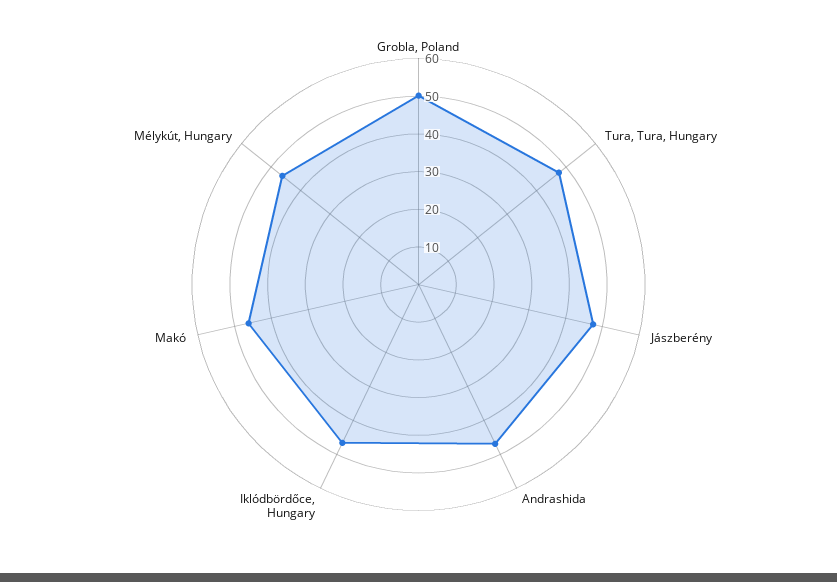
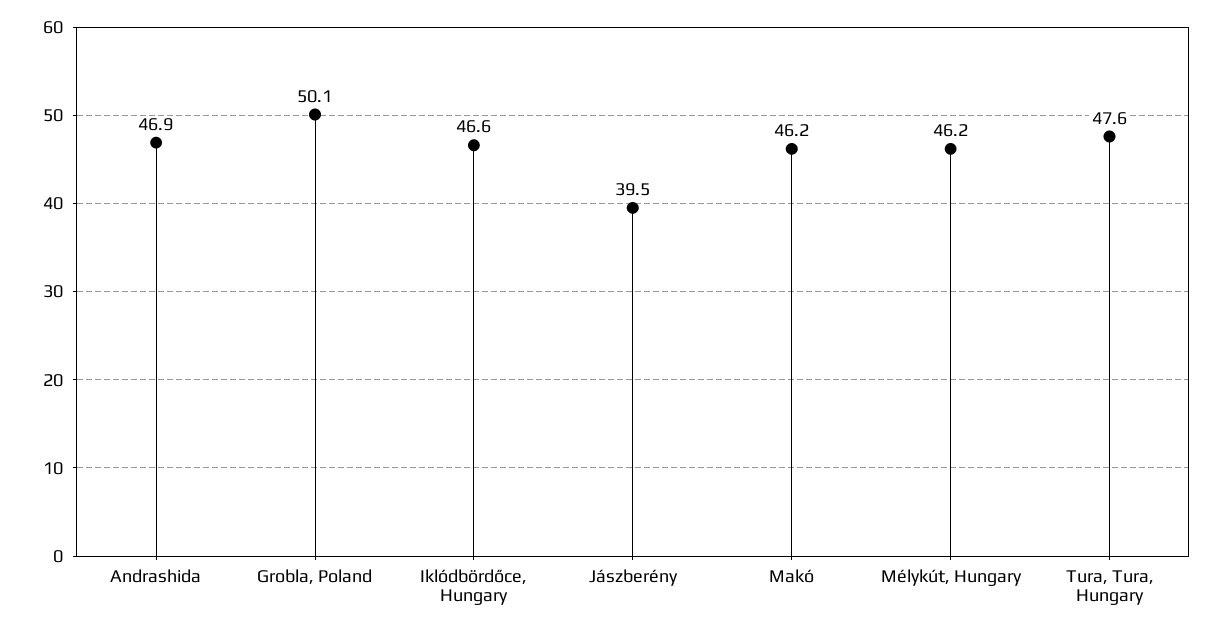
  {
    "Grobla, Poland": 50.1,
    "Tura, Tura, Hungary": 47.6,
-   "Jászberény": 47.5,
+   "Jászberény": 39.5,
    "Andrashida": 46.9,
    "Iklódbördőce, Hungary": 46.6,
    "Makó": 46.2,
    "Mélykút, Hungary": 46.2
  }

